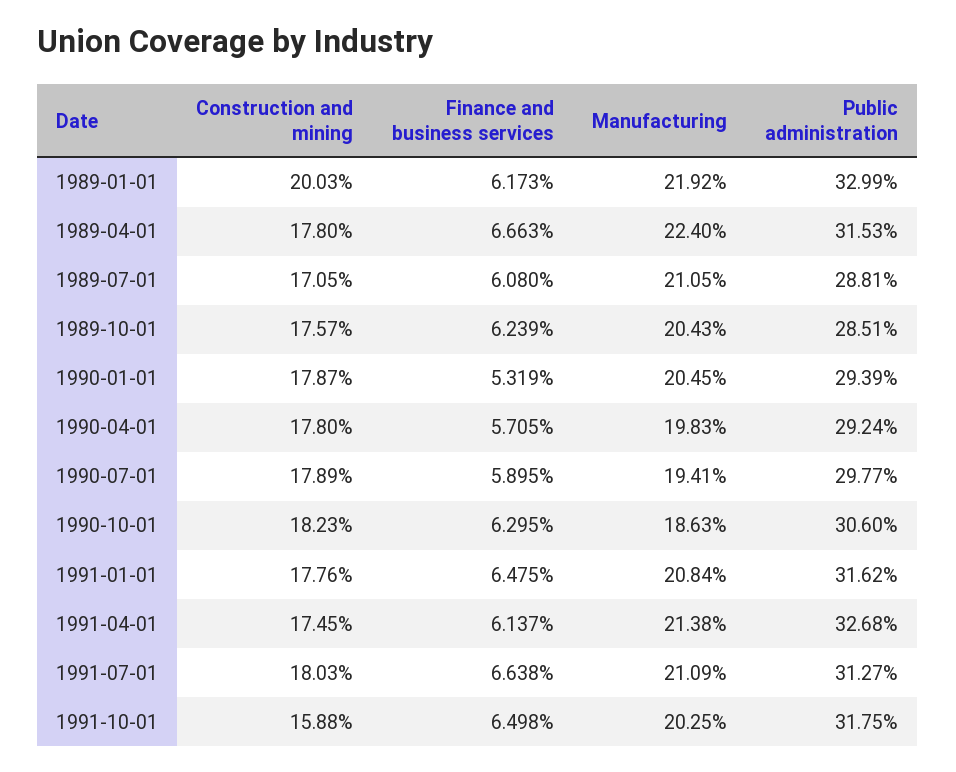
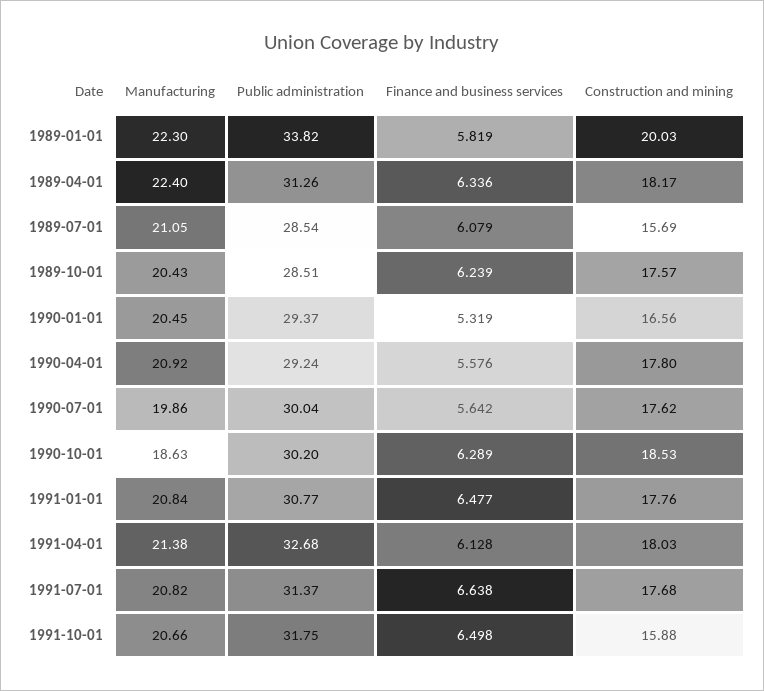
  {
    "Construction and mining": {
      "1989-01-01": 20.03,
-     "1989-04-01": 17.8,
+     "1989-04-01": 18.17,
-     "1989-07-01": 17.05,
+     "1989-07-01": 15.69,
      "1989-10-01": 17.57,
-     "1990-01-01": 17.87,
+     "1990-01-01": 16.56,
      "1990-04-01": 17.8,
-     "1990-07-01": 17.89,
+     "1990-07-01": 17.62,
-     "1990-10-01": 18.23,
+     "1990-10-01": 18.53,
      "1991-01-01": 17.76,
-     "1991-04-01": 17.45,
+     "1991-04-01": 18.03,
-     "1991-07-01": 18.03,
+     "1991-07-01": 17.68,
      "1991-10-01": 15.88
    },
    "Finance and business services": {
-     "1989-01-01": 6.173,
+     "1989-01-01": 5.819,
-     "1989-04-01": 6.663,
+     "1989-04-01": 6.336,
-     "1989-07-01": 6.08,
+     "1989-07-01": 6.079,
      "1989-10-01": 6.239,
      "1990-01-01": 5.319,
-     "1990-04-01": 5.705,
+     "1990-04-01": 5.576,
-     "1990-07-01": 5.895,
+     "1990-07-01": 5.642,
-     "1990-10-01": 6.295,
+     "1990-10-01": 6.289,
-     "1991-01-01": 6.475,
+     "1991-01-01": 6.477,
-     "1991-04-01": 6.137,
+     "1991-04-01": 6.128,
      "1991-07-01": 6.638,
      "1991-10-01": 6.498
    },
    "Manufacturing": {
-     "1989-01-01": 21.92,
+     "1989-01-01": 22.3,
      "1989-04-01": 22.4,
      "1989-07-01": 21.05,
      "1989-10-01": 20.43,
      "1990-01-01": 20.45,
-     "1990-04-01": 19.83,
+     "1990-04-01": 20.92,
-     "1990-07-01": 19.41,
+     "1990-07-01": 19.86,
      "1990-10-01": 18.63,
      "1991-01-01": 20.84,
      "1991-04-01": 21.38,
-     "1991-07-01": 21.09,
+     "1991-07-01": 20.82,
-     "1991-10-01": 20.25
+     "1991-10-01": 20.66
    },
    "Public administration": {
-     "1989-01-01": 32.99,
+     "1989-01-01": 33.82,
-     "1989-04-01": 31.53,
+     "1989-04-01": 31.26,
-     "1989-07-01": 28.81,
+     "1989-07-01": 28.54,
      "1989-10-01": 28.51,
-     "1990-01-01": 29.39,
+     "1990-01-01": 29.37,
      "1990-04-01": 29.24,
-     "1990-07-01": 29.77,
+     "1990-07-01": 30.04,
-     "1990-10-01": 30.6,
+     "1990-10-01": 30.2,
-     "1991-01-01": 31.62,
+     "1991-01-01": 30.77,
      "1991-04-01": 32.68,
-     "1991-07-01": 31.27,
+     "1991-07-01": 31.37,
      "1991-10-01": 31.75
    }
  }

